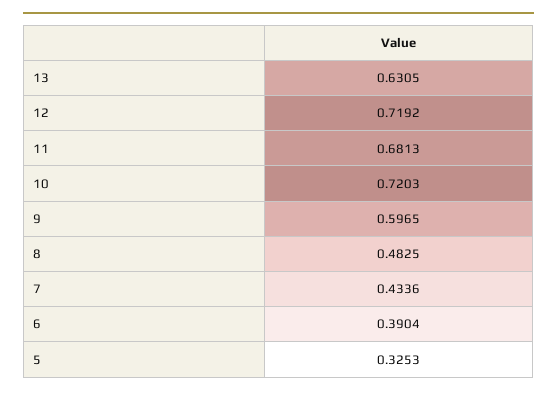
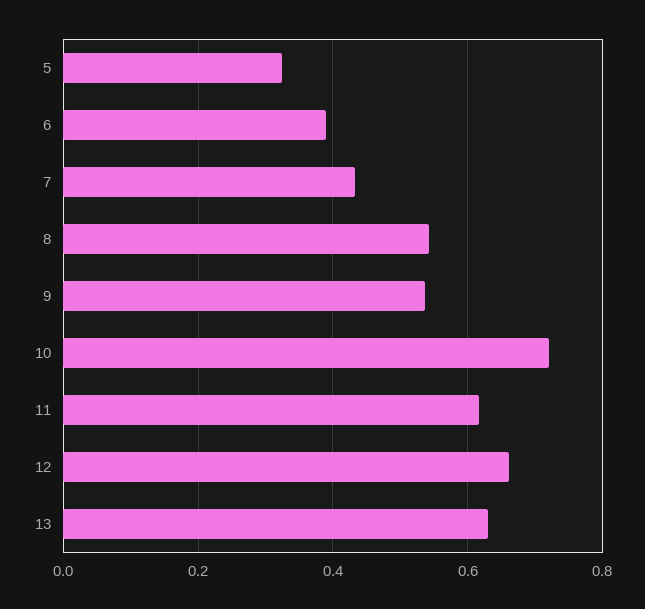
  {
    "13": 0.6305,
-   "12": 0.7192,
+   "12": 0.66,
-   "11": 0.6813,
+   "11": 0.62,
    "10": 0.7203,
-   "9": 0.5965,
+   "9": 0.54,
-   "8": 0.4825,
+   "8": 0.54,
    "7": 0.4336,
    "6": 0.3904,
    "5": 0.3253
  }

